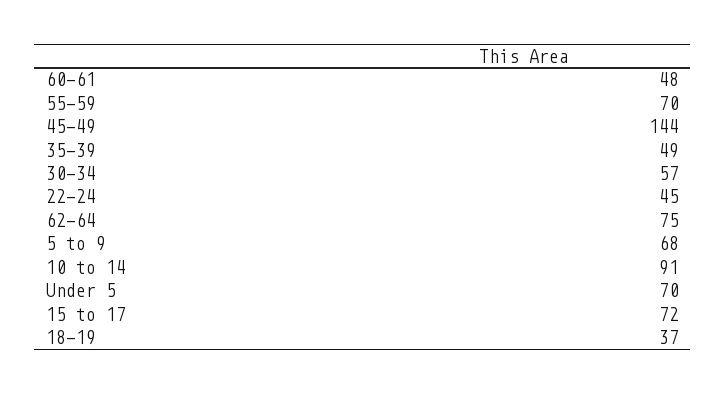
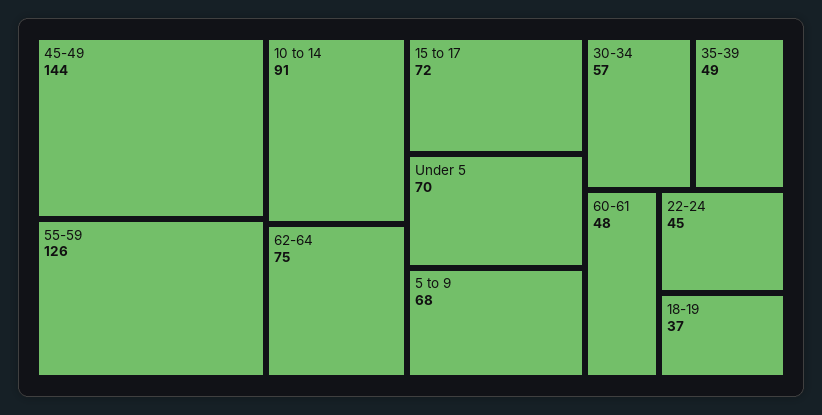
  {
    "60-61": 48,
-   "55-59": 70,
+   "55-59": 126,
    "45-49": 144,
    "35-39": 49,
    "30-34": 57,
    "22-24": 45,
    "62-64": 75,
    "5 to 9": 68,
    "10 to 14": 91,
    "Under 5": 70,
    "15 to 17": 72,
    "18-19": 37
  }

